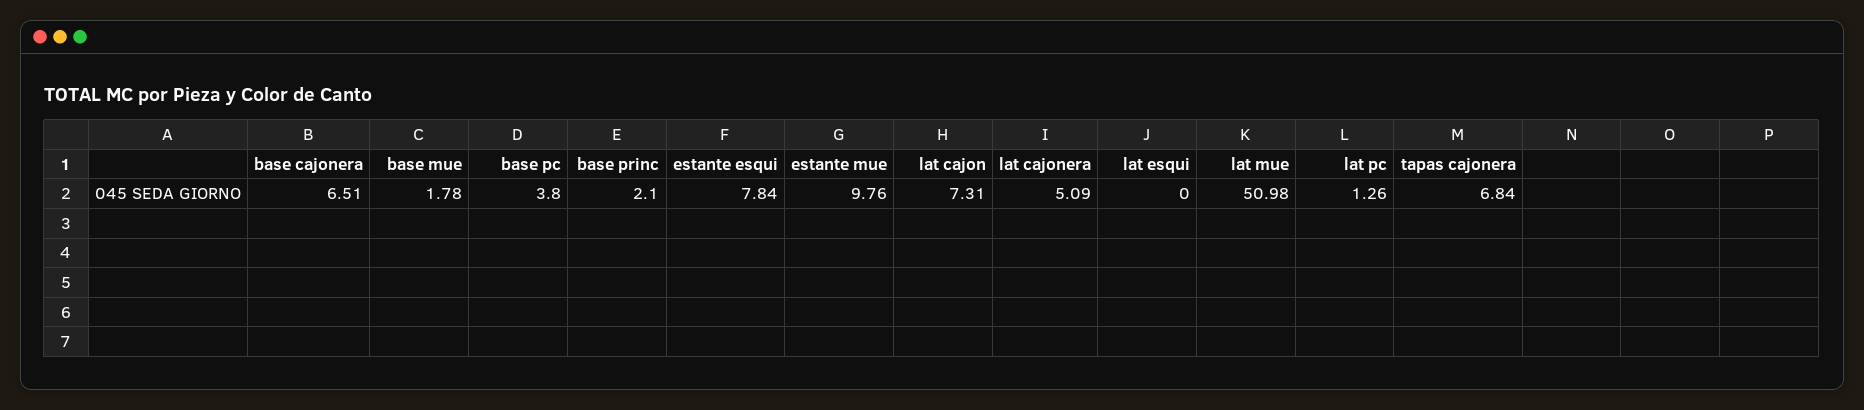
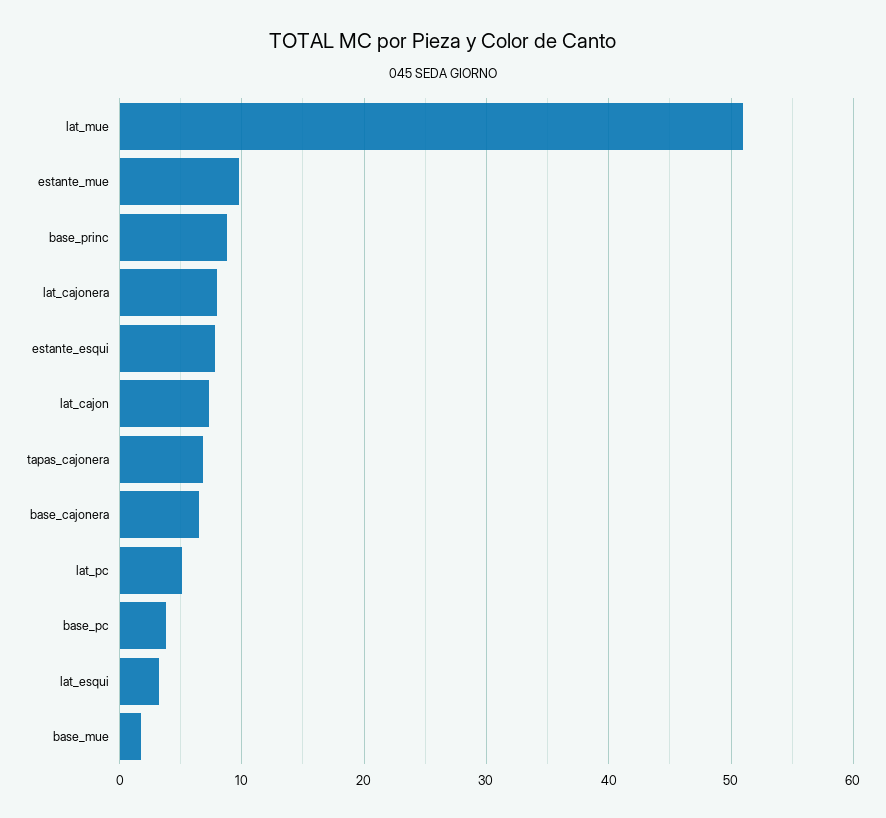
  {
    "base cajonera": 6.51,
    "base mue": 1.78,
    "base pc": 3.8,
-   "base princ": 2.1,
+   "base princ": 9,
    "estante esqui": 7.84,
    "estante mue": 9.76,
    "lat cajon": 7.31,
-   "lat cajonera": 5.09,
+   "lat cajonera": 8,
-   "lat esqui": 0,
+   "lat esqui": 3,
    "lat mue": 50.98,
-   "lat pc": 1.26,
+   "lat pc": 5,
    "tapas cajonera": 6.84
  }

